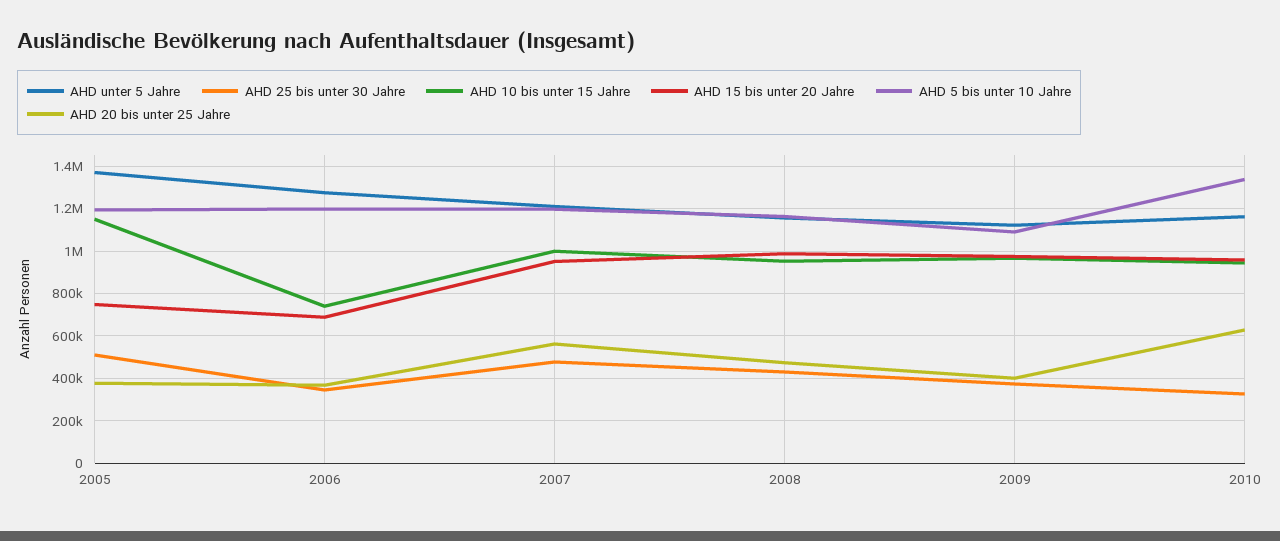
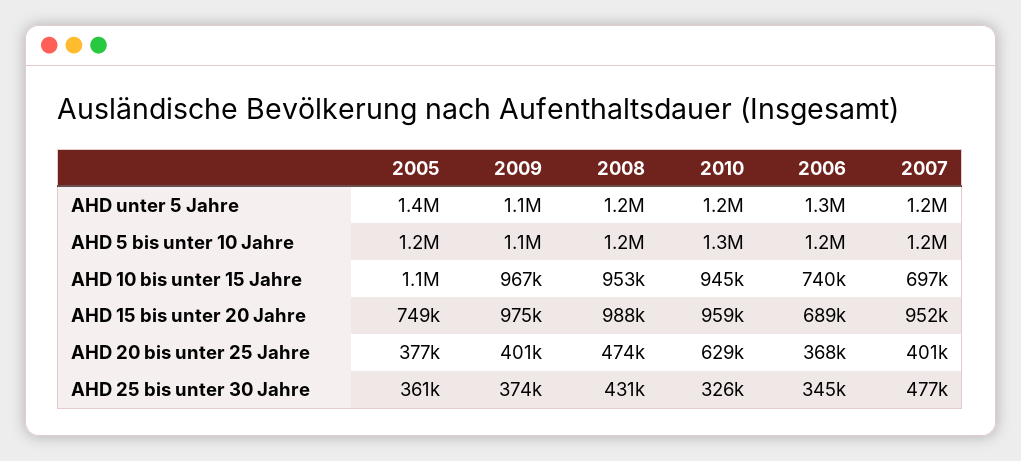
  {
    "AHD unter 5 Jahre": {
      "2005": 1400000,
      "2006": 1300000,
      "2007": 1200000,
      "2008": 1200000,
      "2009": 1100000,
      "2010": 1200000
    },
    "AHD 25 bis unter 30 Jahre": {
-     "2005": 500000,
+     "2005": 361000,
      "2006": 345000,
      "2007": 477000,
      "2008": 431000,
      "2009": 374000,
      "2010": 326000
    },
    "AHD 10 bis unter 15 Jahre": {
      "2005": 1100000,
      "2006": 740000,
-     "2007": 1000000,
+     "2007": 697000,
      "2008": 953000,
      "2009": 967000,
      "2010": 945000
    },
    "AHD 15 bis unter 20 Jahre": {
      "2005": 749000,
      "2006": 689000,
      "2007": 952000,
      "2008": 988000,
      "2009": 975000,
      "2010": 959000
    },
    "AHD 5 bis unter 10 Jahre": {
      "2005": 1200000,
      "2006": 1200000,
      "2007": 1200000,
      "2008": 1200000,
      "2009": 1100000,
      "2010": 1300000
    },
    "AHD 20 bis unter 25 Jahre": {
      "2005": 377000,
      "2006": 368000,
-     "2007": 550000,
+     "2007": 401000,
      "2008": 474000,
      "2009": 401000,
      "2010": 629000
    }
  }

